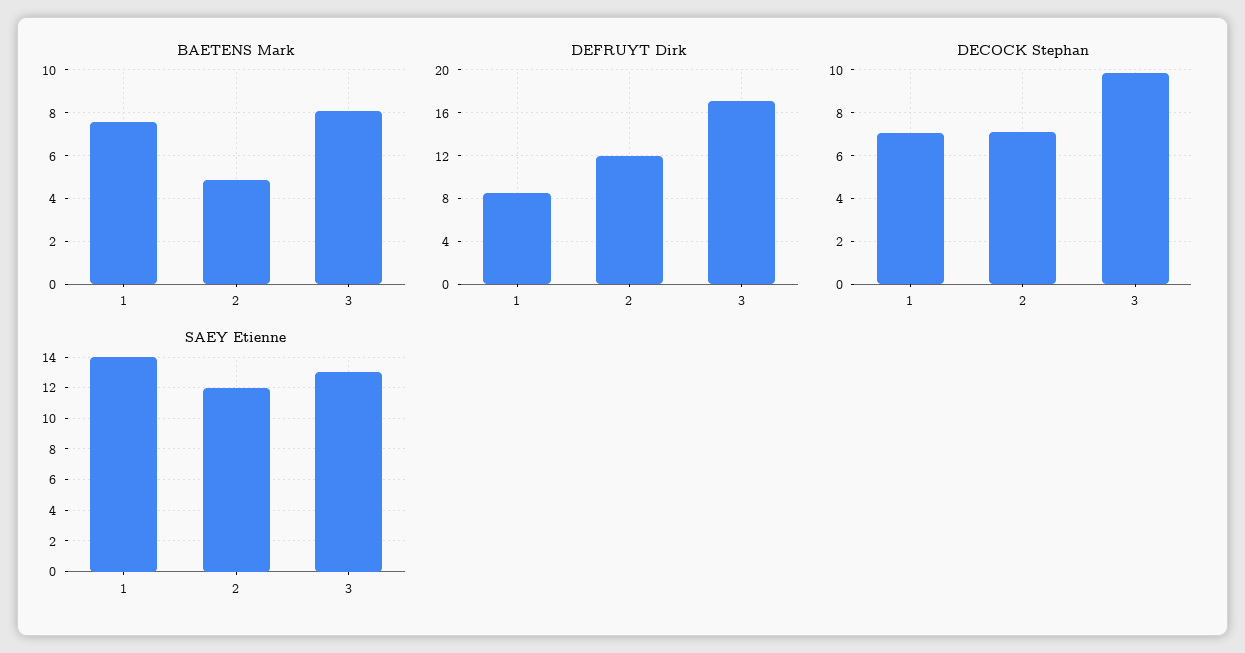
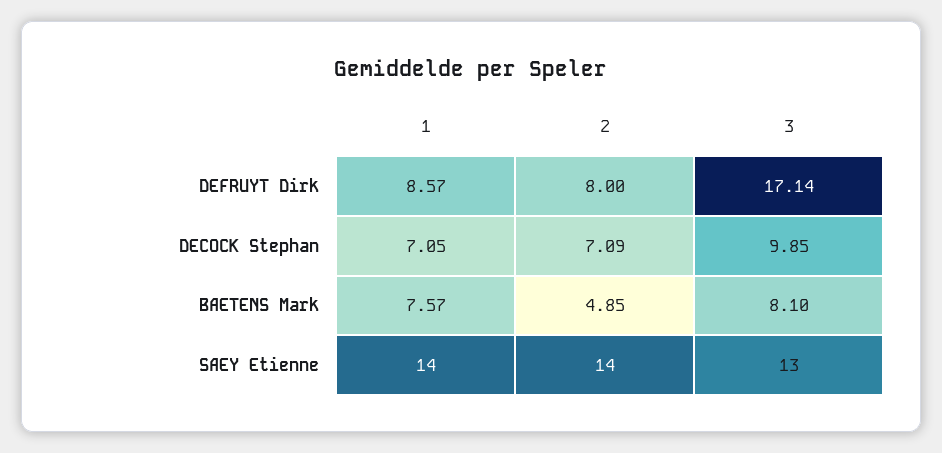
  {
    "BAETENS Mark": {
      "1": 7.57,
      "2": 4.85,
      "3": 8.1
    },
    "DEFRUYT Dirk": {
      "1": 8.57,
-     "2": 12,
+     "2": 8,
      "3": 17.14
    },
    "DECOCK Stephan": {
      "1": 7.05,
      "2": 7.09,
      "3": 9.85
    },
    "SAEY Etienne": {
      "1": 14,
-     "2": 12,
+     "2": 14,
      "3": 13
    }
  }

